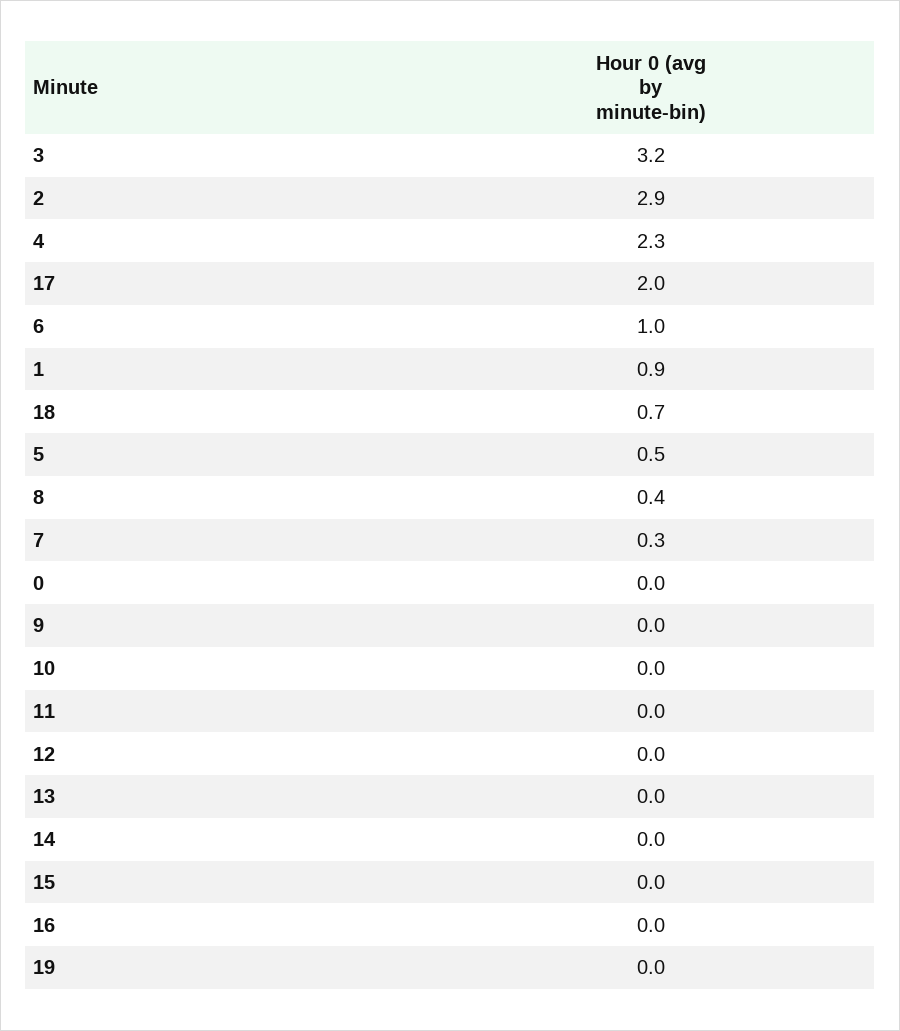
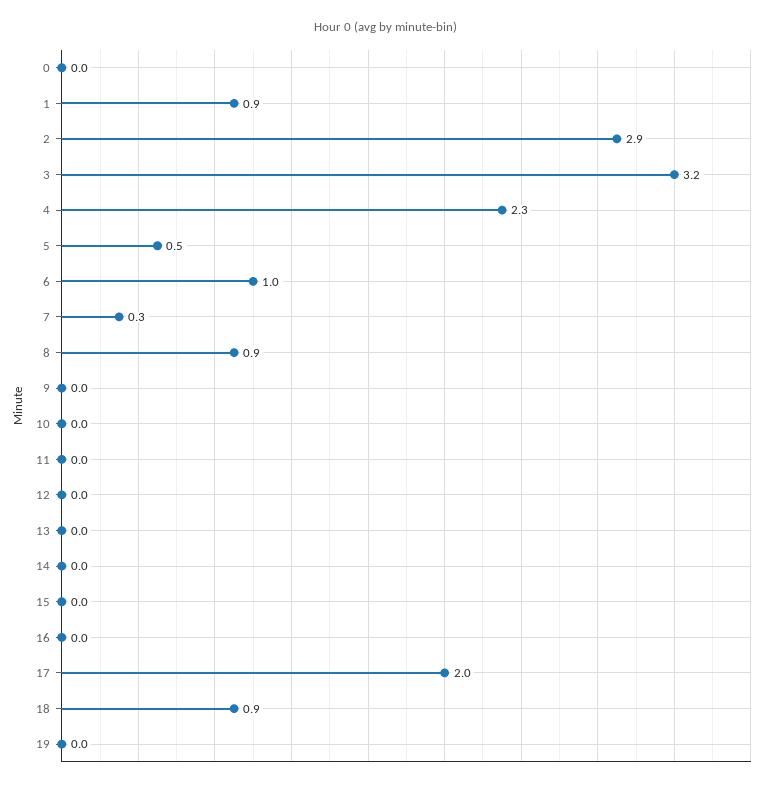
  {
    "3": 3.2,
    "2": 2.9,
    "4": 2.3,
    "17": 2,
    "6": 1,
    "1": 0.9,
-   "18": 0.7,
+   "18": 0.9,
    "5": 0.5,
-   "8": 0.4,
+   "8": 0.9,
    "7": 0.3,
    "0": 0,
    "9": 0,
    "10": 0,
    "11": 0,
    "12": 0,
    "13": 0,
    "14": 0,
    "15": 0,
    "16": 0,
    "19": 0
  }

